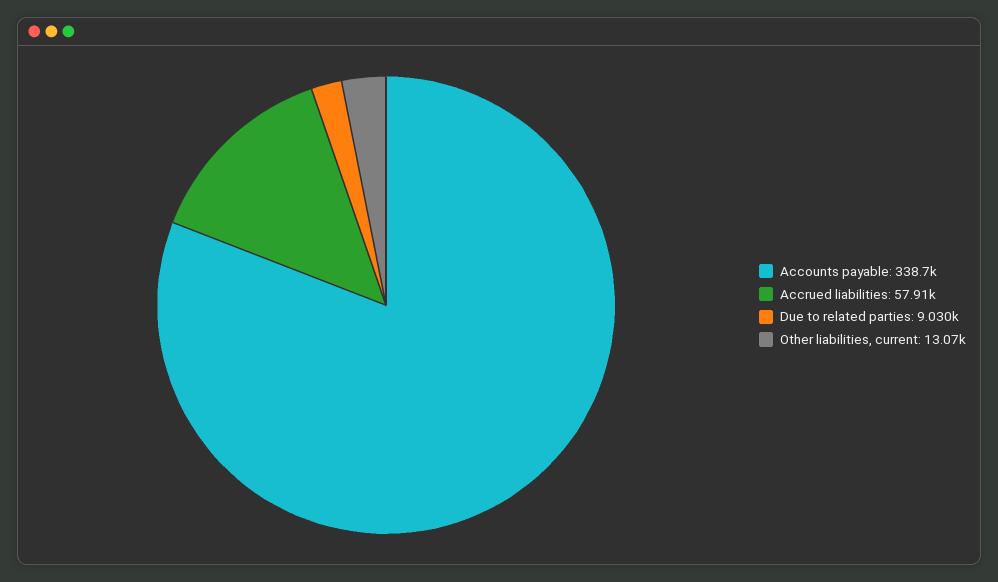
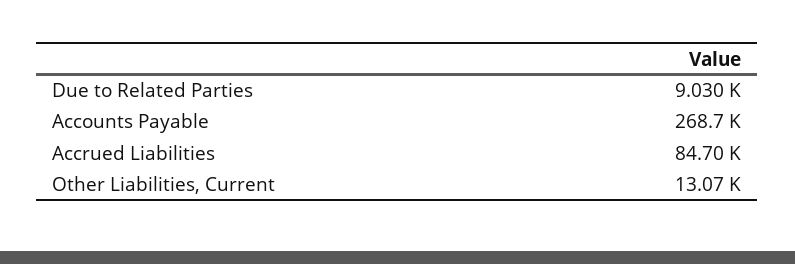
  {
-   "Accounts payable": 338700,
+   "Accounts payable": 268700,
-   "Accrued liabilities": 57910,
+   "Accrued liabilities": 84700,
    "Due to related parties": 9030,
    "Other liabilities, current": 13070
  }

